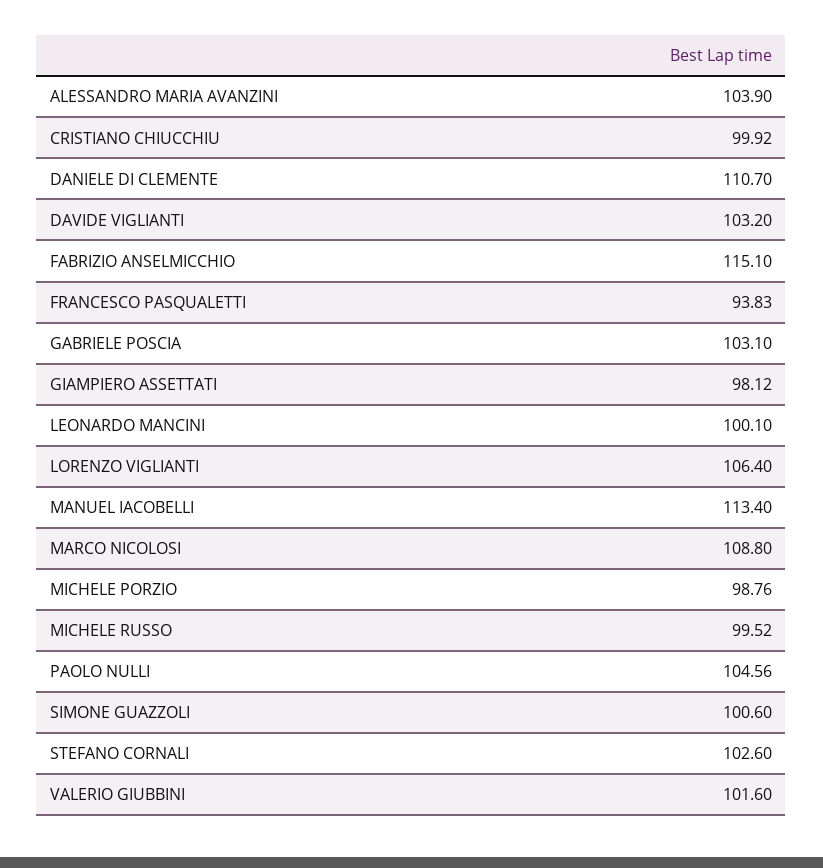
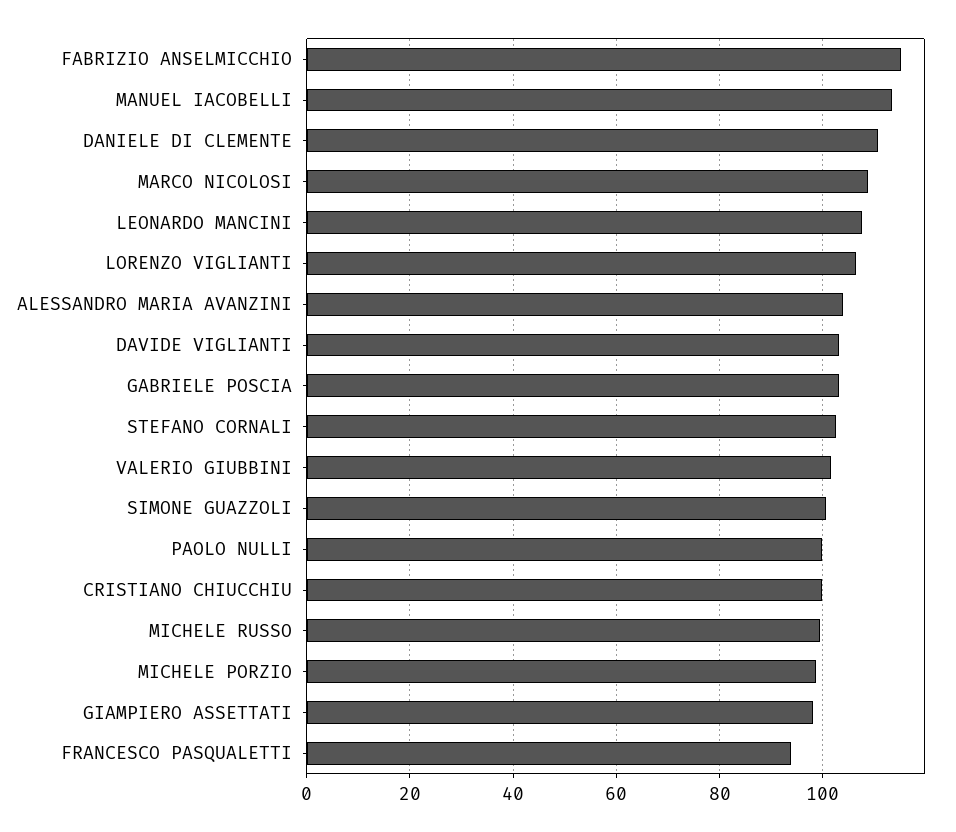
  {
    "ALESSANDRO MARIA AVANZINI": 103.9,
    "CRISTIANO CHIUCCHIU": 99.92,
    "DANIELE DI CLEMENTE": 110.7,
    "DAVIDE VIGLIANTI": 103.2,
    "FABRIZIO ANSELMICCHIO": 115.1,
    "FRANCESCO PASQUALETTI": 93.83,
    "GABRIELE POSCIA": 103.1,
    "GIAMPIERO ASSETTATI": 98.12,
-   "LEONARDO MANCINI": 100.1,
+   "LEONARDO MANCINI": 108,
    "LORENZO VIGLIANTI": 106.4,
    "MANUEL IACOBELLI": 113.4,
    "MARCO NICOLOSI": 108.8,
    "MICHELE PORZIO": 98.76,
    "MICHELE RUSSO": 99.52,
-   "PAOLO NULLI": 104.56,
+   "PAOLO NULLI": 100,
    "SIMONE GUAZZOLI": 100.6,
    "STEFANO CORNALI": 102.6,
    "VALERIO GIUBBINI": 101.6
  }

